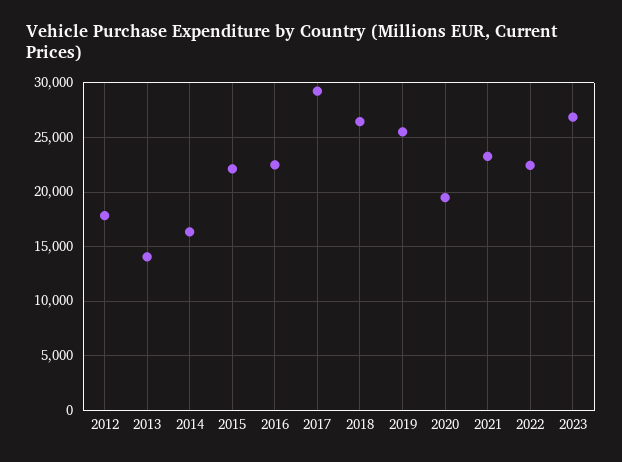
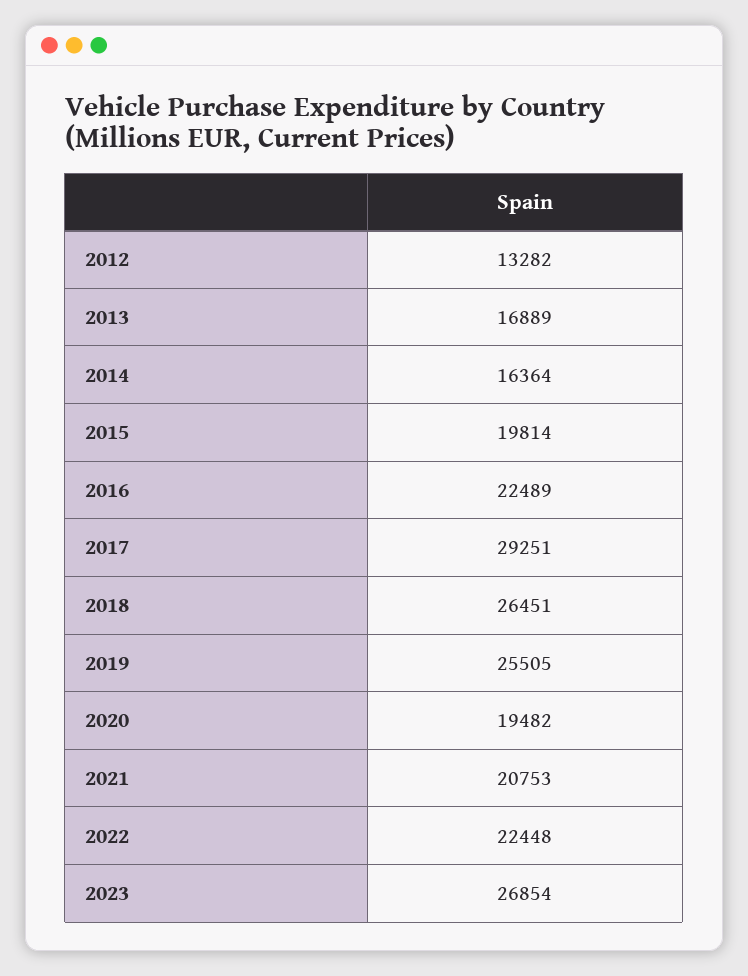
  {
-   "2012": 18000,
+   "2012": 13282,
-   "2013": 14000,
+   "2013": 16889,
    "2014": 16364,
-   "2015": 22000,
+   "2015": 19814,
    "2016": 22489,
    "2017": 29251,
    "2018": 26451,
    "2019": 25505,
    "2020": 19482,
-   "2021": 23000,
+   "2021": 20753,
    "2022": 22448,
    "2023": 26854
  }

